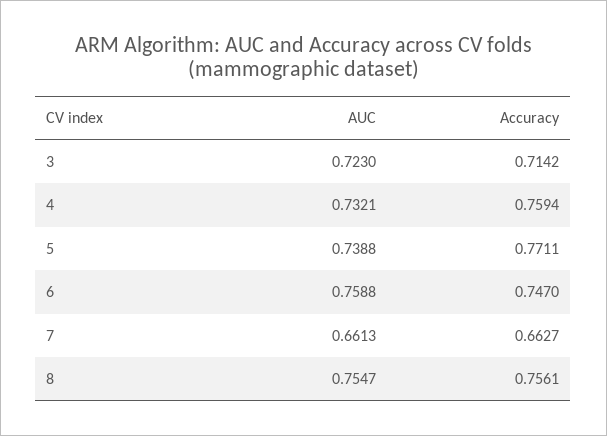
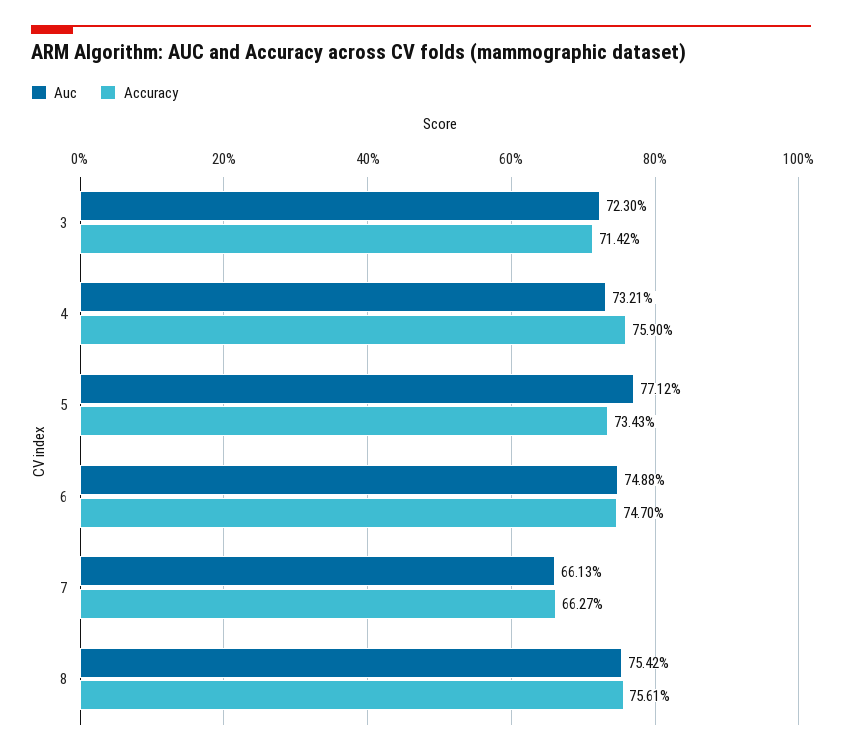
  {
    "AUC": {
      "3": 0.723,
      "4": 0.7321,
-     "5": 0.7388,
+     "5": 0.7712,
-     "6": 0.7588,
+     "6": 0.7488,
      "7": 0.6613,
-     "8": 0.7547
+     "8": 0.7542
    },
    "Accuracy": {
      "3": 0.7142,
-     "4": 0.7594,
+     "4": 0.759,
-     "5": 0.7711,
+     "5": 0.7343,
      "6": 0.747,
      "7": 0.6627,
      "8": 0.7561
    }
  }

